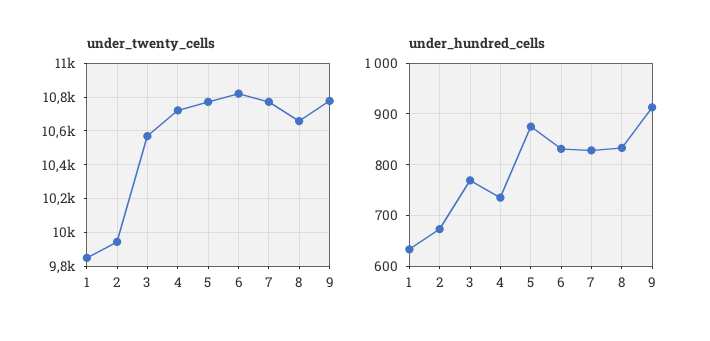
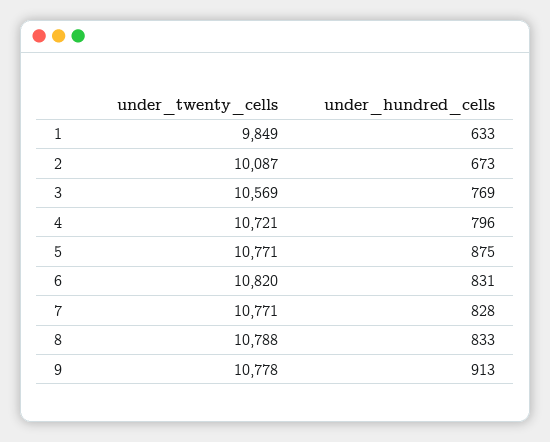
  {
    "under_twenty_cells": {
      "1": 9849,
-     "2": 9950,
+     "2": 10087,
      "3": 10569,
      "4": 10721,
      "5": 10771,
      "6": 10820,
      "7": 10771,
-     "8": 10650,
+     "8": 10788,
      "9": 10778
    },
    "under_hundred_cells": {
      "1": 633,
      "2": 673,
      "3": 769,
-     "4": 740,
+     "4": 796,
      "5": 875,
      "6": 831,
      "7": 828,
      "8": 833,
      "9": 913
    }
  }

